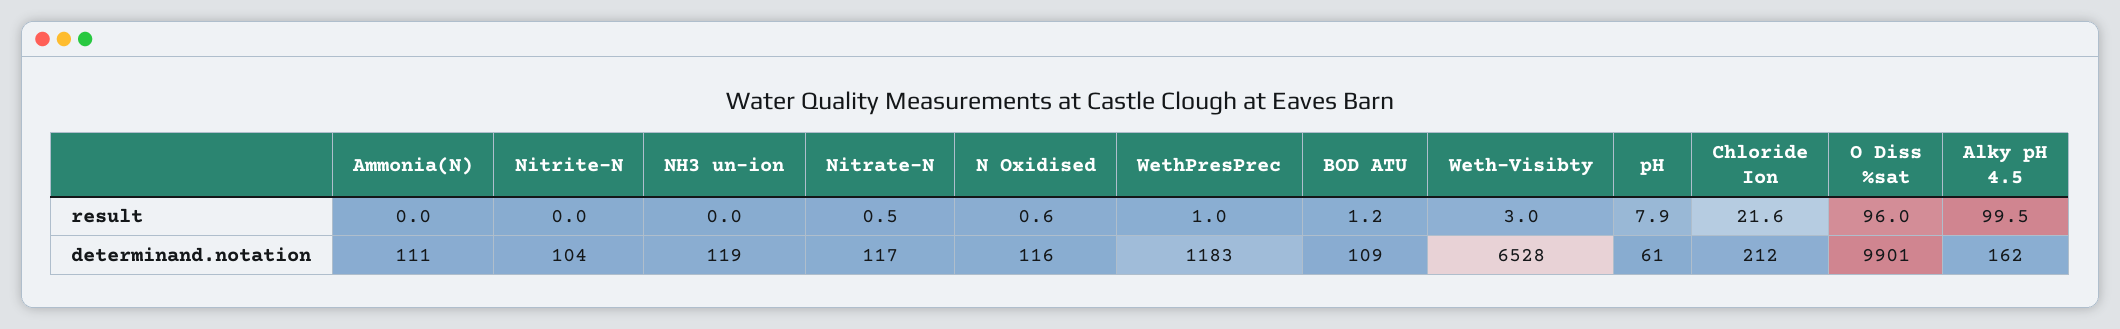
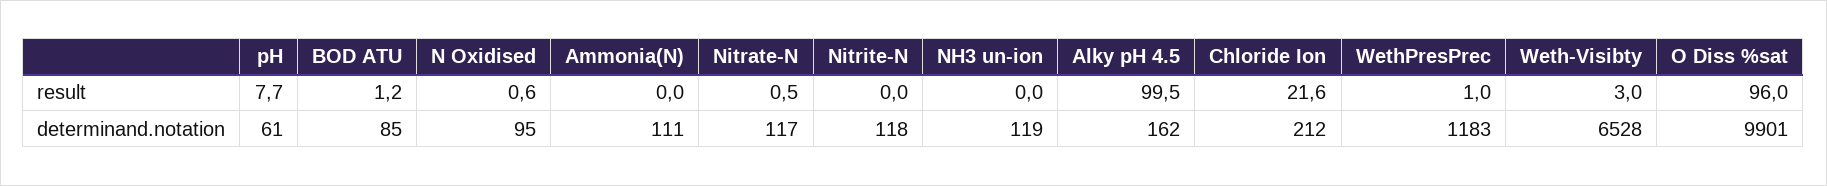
  {
    "Ammonia(N)": {
      "result": 0,
      "determinand.notation": 111
    },
    "Nitrite-N": {
      "result": 0,
-     "determinand.notation": 104
+     "determinand.notation": 118
    },
    "NH3 un-ion": {
      "result": 0,
      "determinand.notation": 119
    },
    "Nitrate-N": {
      "result": 0.5,
      "determinand.notation": 117
    },
    "N Oxidised": {
      "result": 0.6,
-     "determinand.notation": 116
+     "determinand.notation": 95
    },
    "WethPresPrec": {
      "result": 1,
      "determinand.notation": 1183
    },
    "BOD ATU": {
      "result": 1.2,
-     "determinand.notation": 109
+     "determinand.notation": 85
    },
    "Weth-Visibty": {
      "result": 3,
      "determinand.notation": 6528
    },
    "pH": {
-     "result": 7.9,
+     "result": 7.7,
      "determinand.notation": 61
    },
    "Chloride Ion": {
      "result": 21.6,
      "determinand.notation": 212
    },
    "O Diss %sat": {
      "result": 96,
      "determinand.notation": 9901
    },
    "Alky pH 4.5": {
      "result": 99.5,
      "determinand.notation": 162
    }
  }

